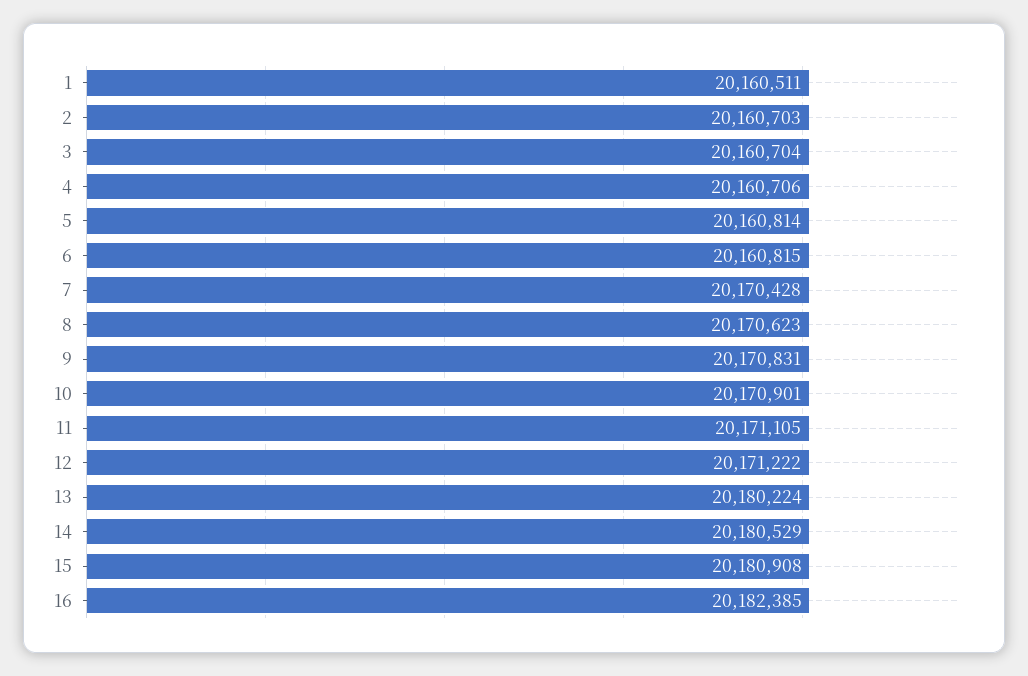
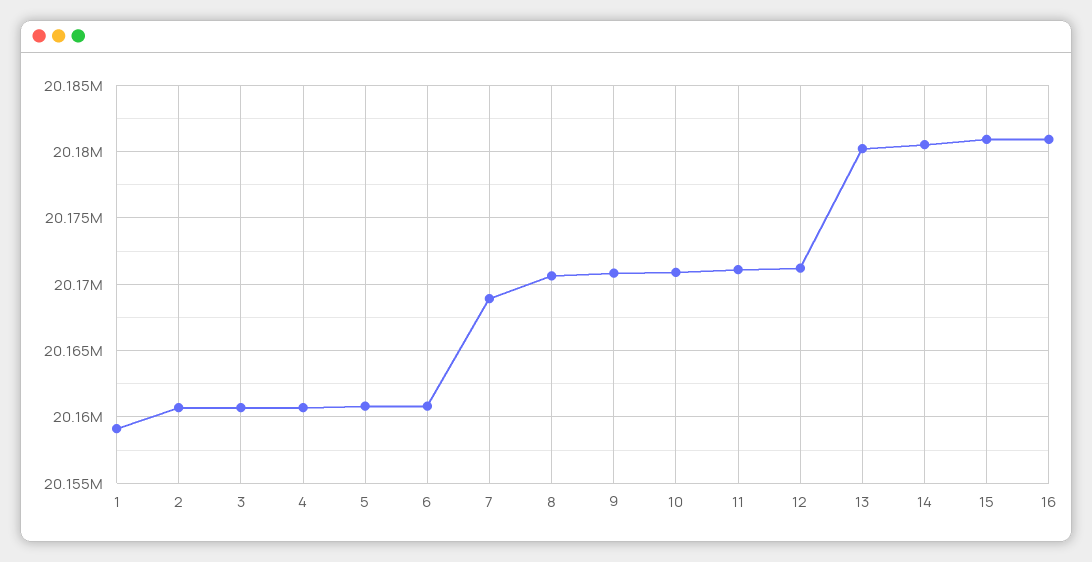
  {
-   "1": 20160511,
+   "1": 20159000,
    "2": 20160703,
    "3": 20160704,
    "4": 20160706,
    "5": 20160814,
    "6": 20160815,
-   "7": 20170428,
+   "7": 20169000,
    "8": 20170623,
    "9": 20170831,
    "10": 20170901,
    "11": 20171105,
    "12": 20171222,
    "13": 20180224,
    "14": 20180529,
    "15": 20180908,
-   "16": 20182385
+   "16": 20181000
  }

